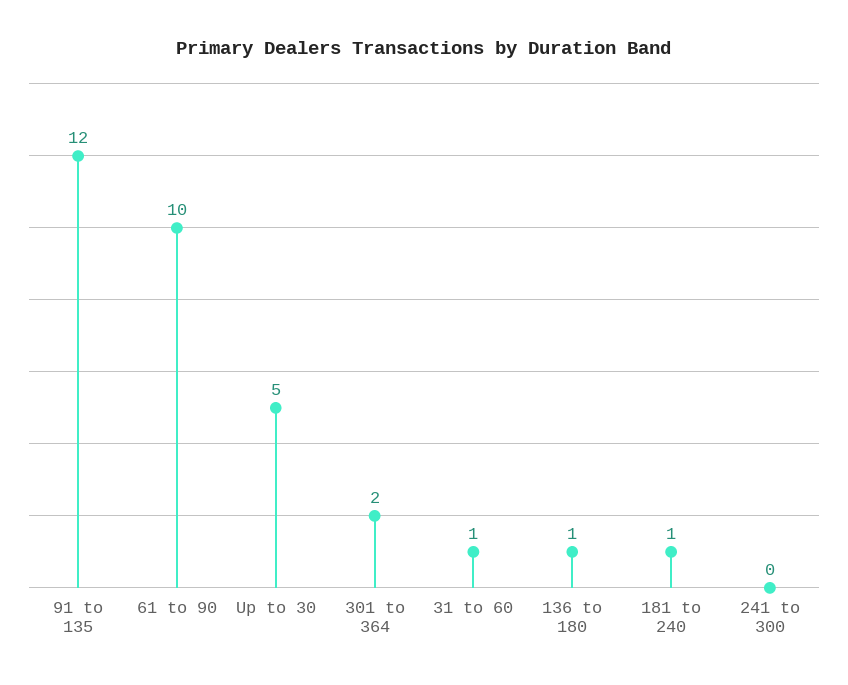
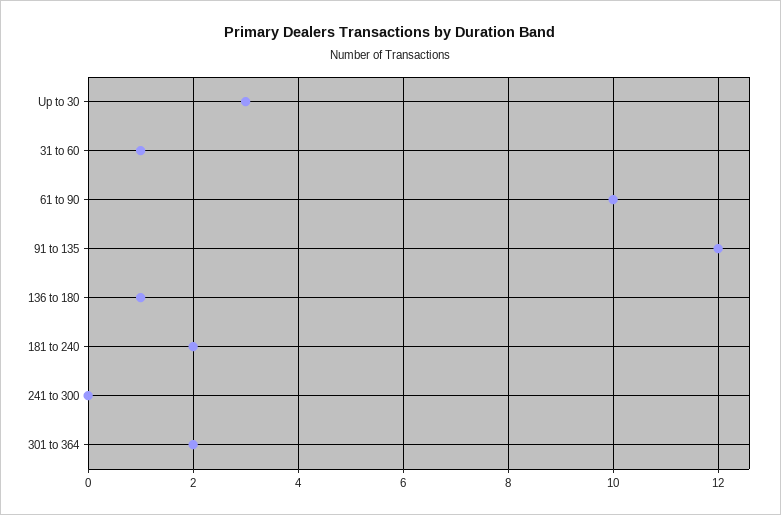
  {
    "91 to 135": 12,
    "61 to 90": 10,
-   "Up to 30": 5,
+   "Up to 30": 3,
    "301 to 364": 2,
    "31 to 60": 1,
    "136 to 180": 1,
-   "181 to 240": 1,
+   "181 to 240": 2,
    "241 to 300": 0
  }

